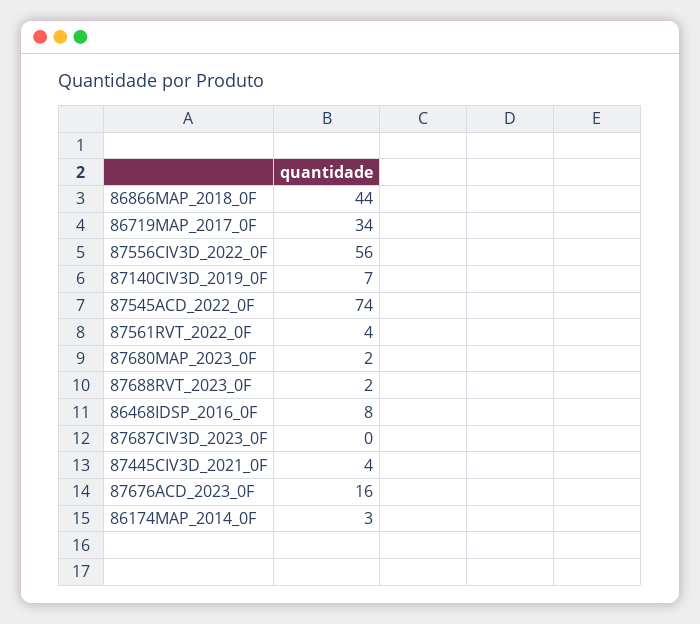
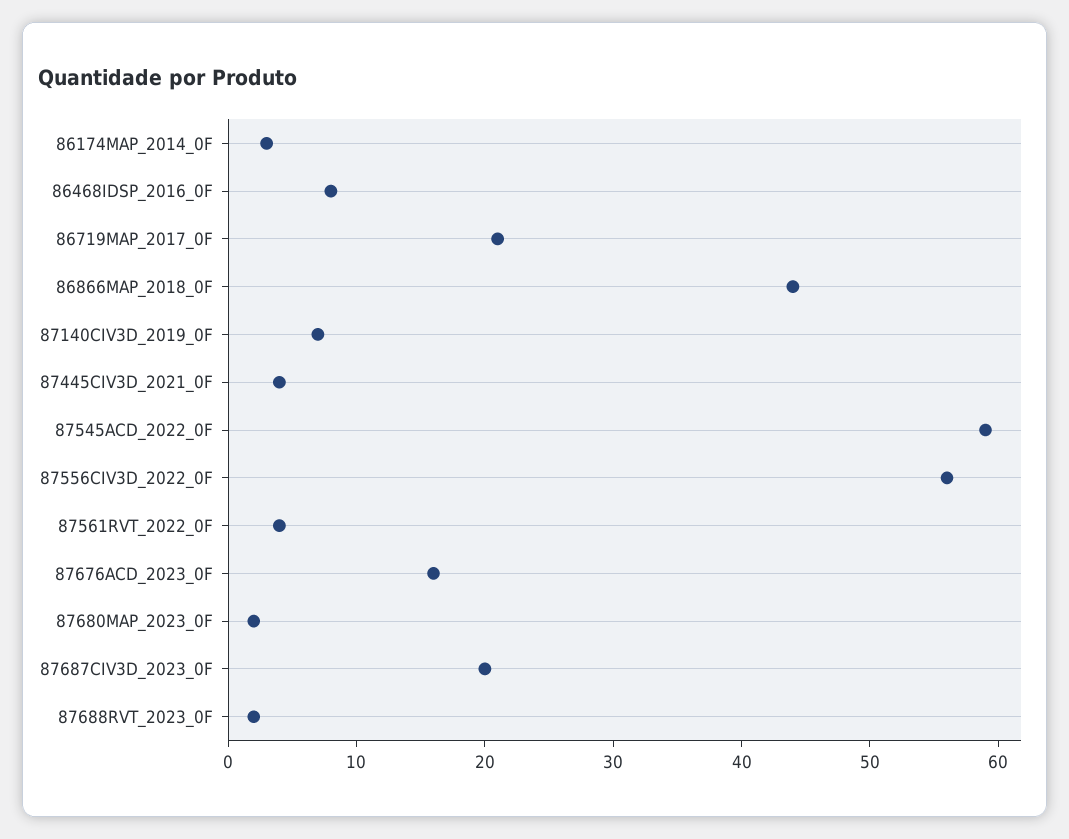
  {
    "86866MAP_2018_0F": 44,
-   "86719MAP_2017_0F": 34,
+   "86719MAP_2017_0F": 21,
    "87556CIV3D_2022_0F": 56,
    "87140CIV3D_2019_0F": 7,
-   "87545ACD_2022_0F": 74,
+   "87545ACD_2022_0F": 59,
    "87561RVT_2022_0F": 4,
    "87680MAP_2023_0F": 2,
    "87688RVT_2023_0F": 2,
    "86468IDSP_2016_0F": 8,
-   "87687CIV3D_2023_0F": 0,
+   "87687CIV3D_2023_0F": 20,
    "87445CIV3D_2021_0F": 4,
    "87676ACD_2023_0F": 16,
    "86174MAP_2014_0F": 3
  }

